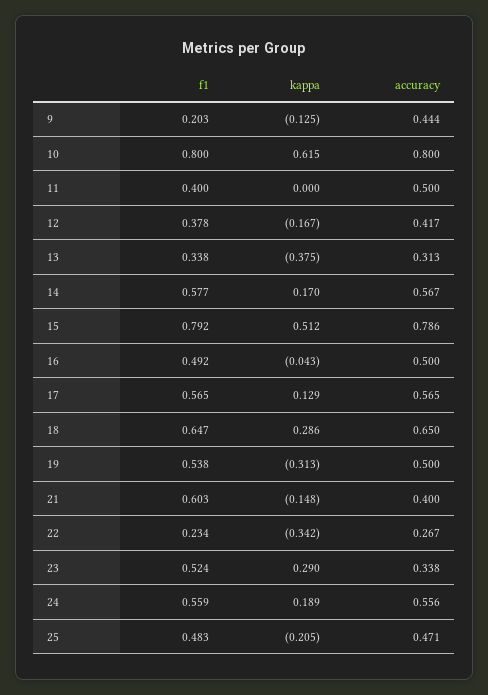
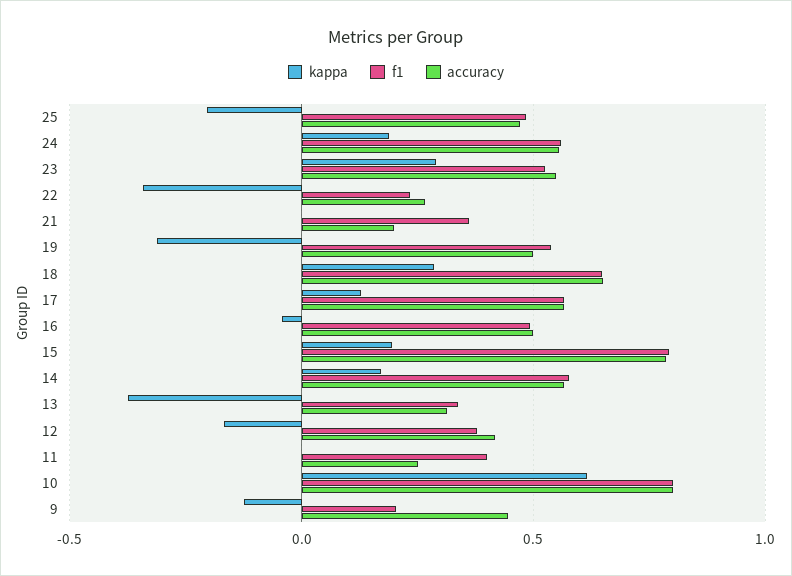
  {
    "f1": {
      "9": 0.203,
      "10": 0.8,
      "11": 0.4,
      "12": 0.378,
      "13": 0.338,
      "14": 0.577,
      "15": 0.792,
      "16": 0.492,
      "17": 0.565,
      "18": 0.647,
      "19": 0.538,
-     "21": 0.603,
+     "21": 0.35,
      "22": 0.234,
      "23": 0.524,
      "24": 0.559,
      "25": 0.483
    },
    "kappa": {
      "9": -0.125,
      "10": 0.615,
      "11": 0,
      "12": -0.167,
      "13": -0.375,
      "14": 0.17,
-     "15": 0.512,
+     "15": 0.2,
      "16": -0.043,
      "17": 0.129,
      "18": 0.286,
      "19": -0.313,
-     "21": -0.148,
+     "21": 0,
      "22": -0.342,
      "23": 0.29,
      "24": 0.189,
      "25": -0.205
    },
    "accuracy": {
      "9": 0.444,
      "10": 0.8,
-     "11": 0.5,
+     "11": 0.25,
      "12": 0.417,
      "13": 0.313,
      "14": 0.567,
      "15": 0.786,
      "16": 0.5,
      "17": 0.565,
      "18": 0.65,
      "19": 0.5,
-     "21": 0.4,
+     "21": 0.2,
      "22": 0.267,
-     "23": 0.338,
+     "23": 0.55,
      "24": 0.556,
      "25": 0.471
    }
  }

